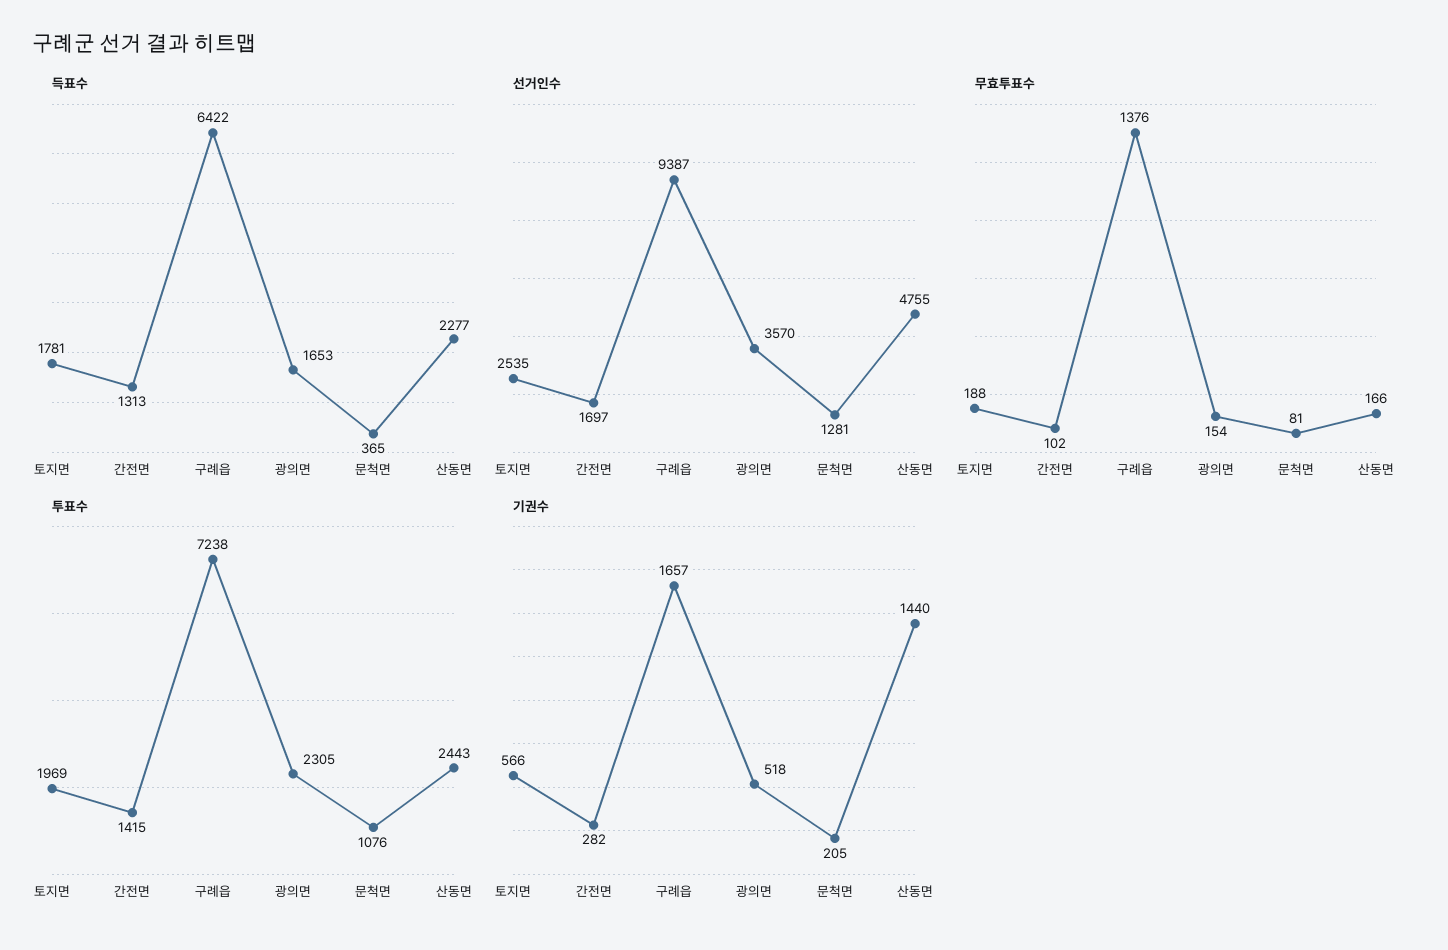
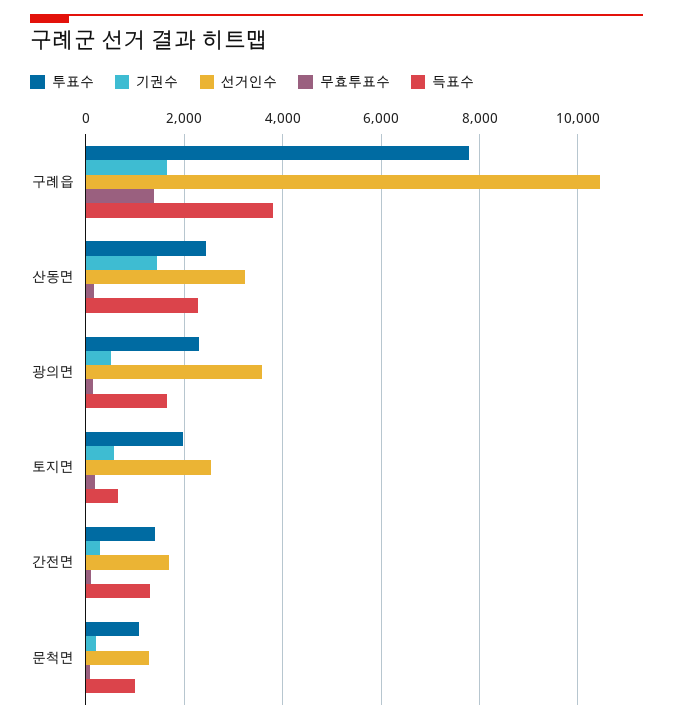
  {
    "득표수": {
-     "토지면": 1781,
+     "토지면": 600,
      "간전면": 1313,
-     "구례읍": 6422,
+     "구례읍": 3800,
      "광의면": 1653,
-     "문척면": 365,
+     "문척면": 1000,
      "산동면": 2277
    },
    "선거인수": {
      "토지면": 2535,
      "간전면": 1697,
-     "구례읍": 9387,
+     "구례읍": 10400,
      "광의면": 3570,
      "문척면": 1281,
-     "산동면": 4755
+     "산동면": 3200
    },
    "무효투표수": {
      "토지면": 188,
      "간전면": 102,
      "구례읍": 1376,
      "광의면": 154,
      "문척면": 81,
      "산동면": 166
    },
    "투표수": {
      "토지면": 1969,
      "간전면": 1415,
-     "구례읍": 7238,
+     "구례읍": 7800,
      "광의면": 2305,
      "문척면": 1076,
      "산동면": 2443
    },
    "기권수": {
      "토지면": 566,
      "간전면": 282,
      "구례읍": 1657,
      "광의면": 518,
      "문척면": 205,
      "산동면": 1440
    }
  }

